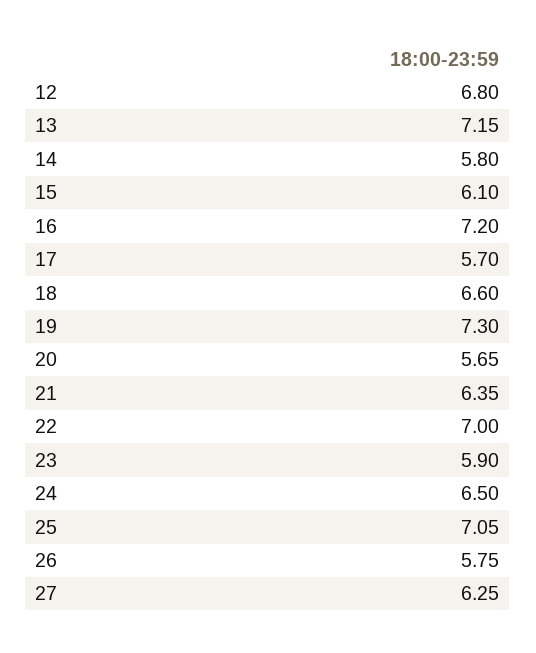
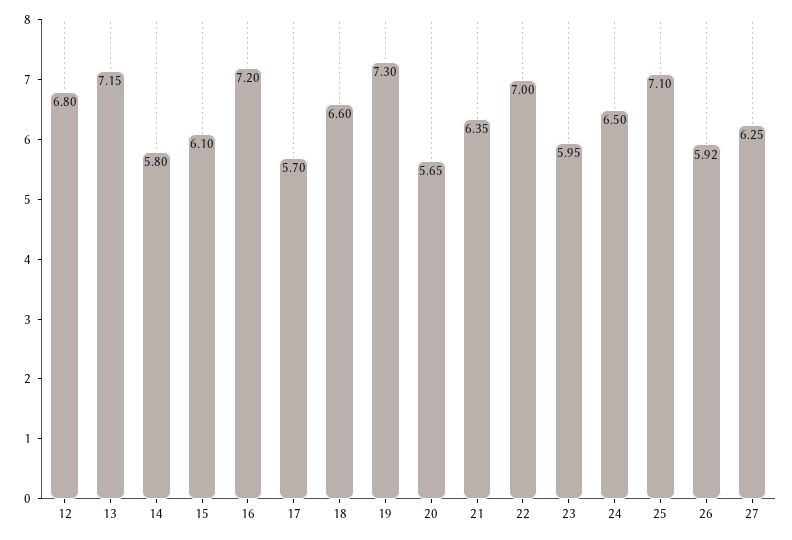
  {
    "12": 6.8,
    "13": 7.15,
    "14": 5.8,
    "15": 6.1,
    "16": 7.2,
    "17": 5.7,
    "18": 6.6,
    "19": 7.3,
    "20": 5.65,
    "21": 6.35,
    "22": 7,
-   "23": 5.9,
+   "23": 5.95,
    "24": 6.5,
-   "25": 7.05,
+   "25": 7.1,
-   "26": 5.75,
+   "26": 5.92,
    "27": 6.25
  }

